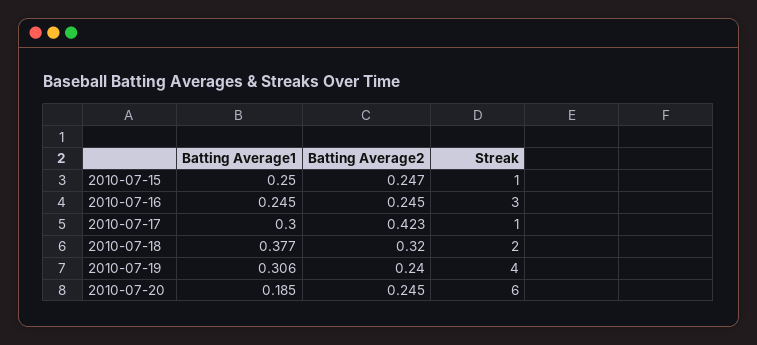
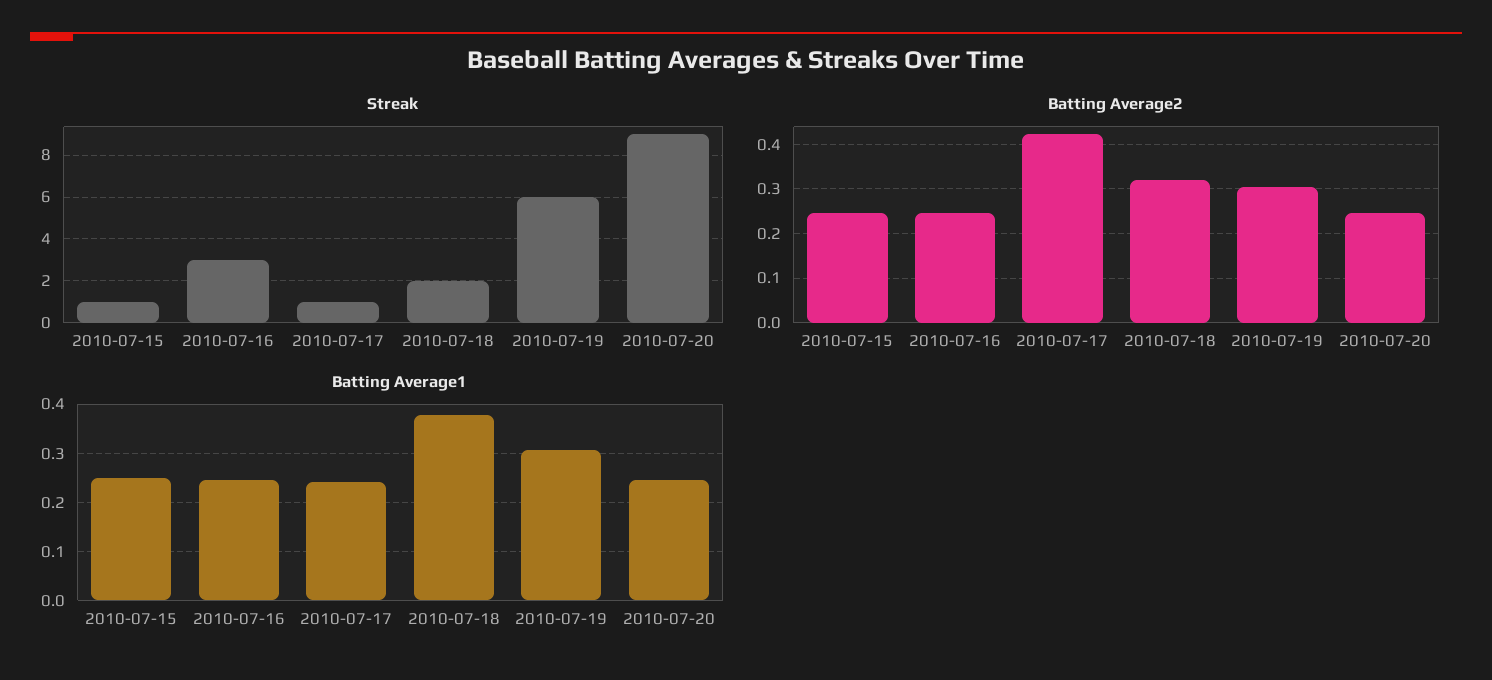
  {
    "Batting Average1": {
      "2010-07-15": 0.25,
      "2010-07-16": 0.245,
-     "2010-07-17": 0.3,
+     "2010-07-17": 0.24,
      "2010-07-18": 0.377,
      "2010-07-19": 0.306,
-     "2010-07-20": 0.185
+     "2010-07-20": 0.24
    },
    "Batting Average2": {
      "2010-07-15": 0.247,
      "2010-07-16": 0.245,
      "2010-07-17": 0.423,
      "2010-07-18": 0.32,
-     "2010-07-19": 0.24,
+     "2010-07-19": 0.3,
      "2010-07-20": 0.245
    },
    "Streak": {
      "2010-07-15": 1,
      "2010-07-16": 3,
      "2010-07-17": 1,
      "2010-07-18": 2,
-     "2010-07-19": 4,
+     "2010-07-19": 6,
-     "2010-07-20": 6
+     "2010-07-20": 9
    }
  }

